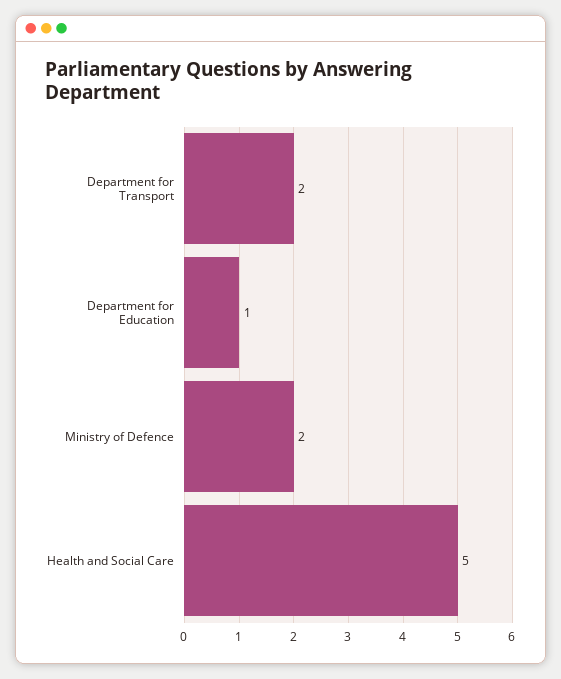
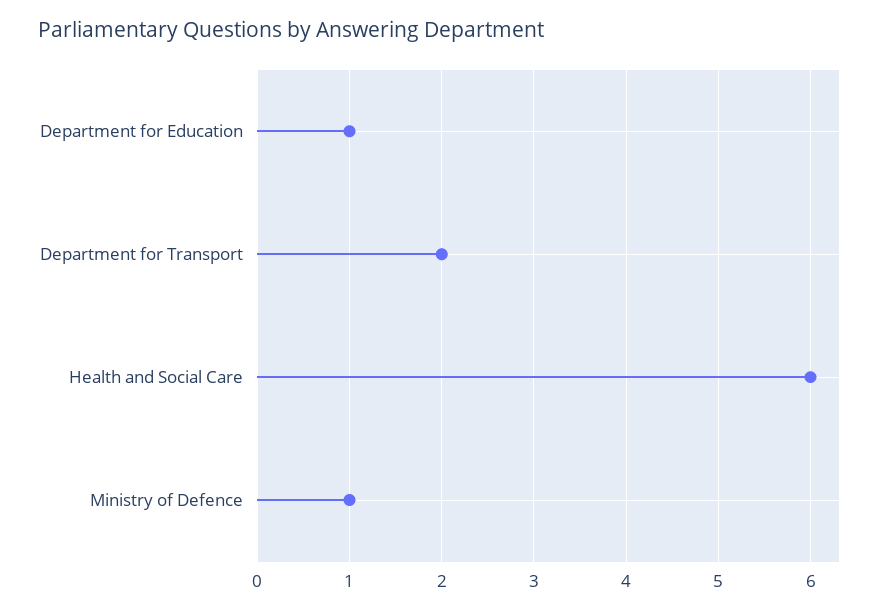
  {
    "Department for Transport": 2,
    "Department for Education": 1,
-   "Ministry of Defence": 2,
+   "Ministry of Defence": 1,
-   "Health and Social Care": 5
+   "Health and Social Care": 6
  }

